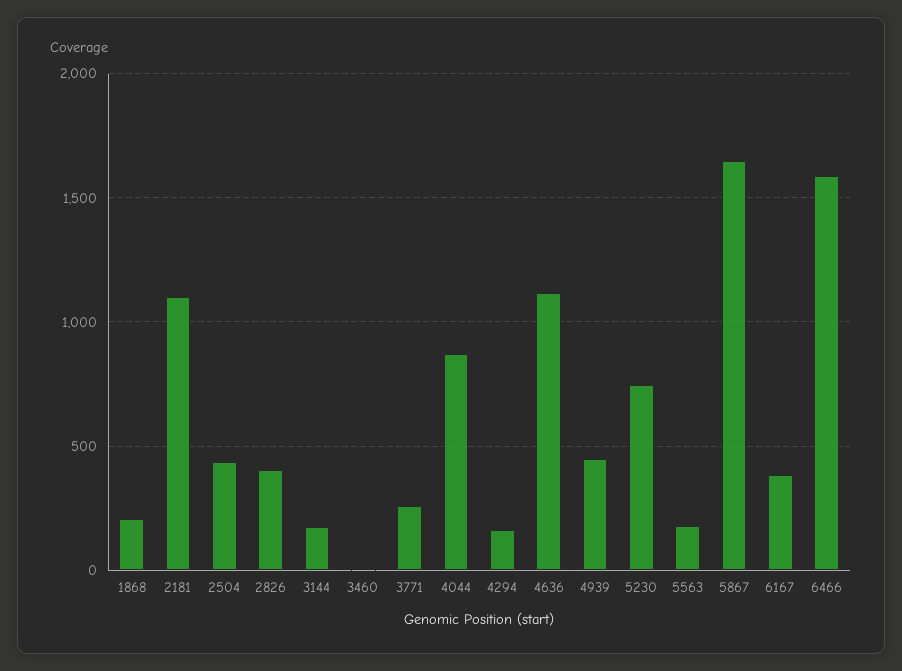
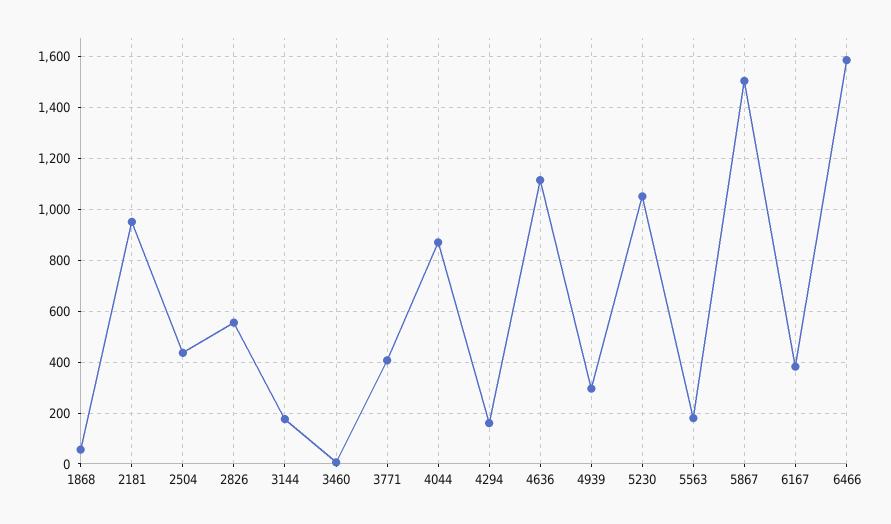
  {
-   "1868": 200,
+   "1868": 50,
-   "2181": 1100,
+   "2181": 950,
    "2504": 425,
-   "2826": 400,
+   "2826": 550,
    "3144": 175,
    "3460": 0,
-   "3771": 250,
+   "3771": 400,
    "4044": 875,
    "4294": 150,
    "4636": 1125,
-   "4939": 450,
+   "4939": 300,
-   "5230": 750,
+   "5230": 1050,
    "5563": 175,
-   "5867": 1650,
+   "5867": 1500,
    "6167": 375,
    "6466": 1575
  }

